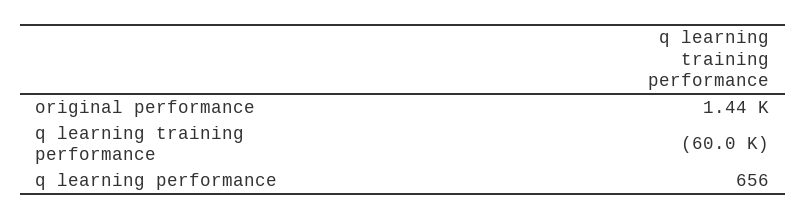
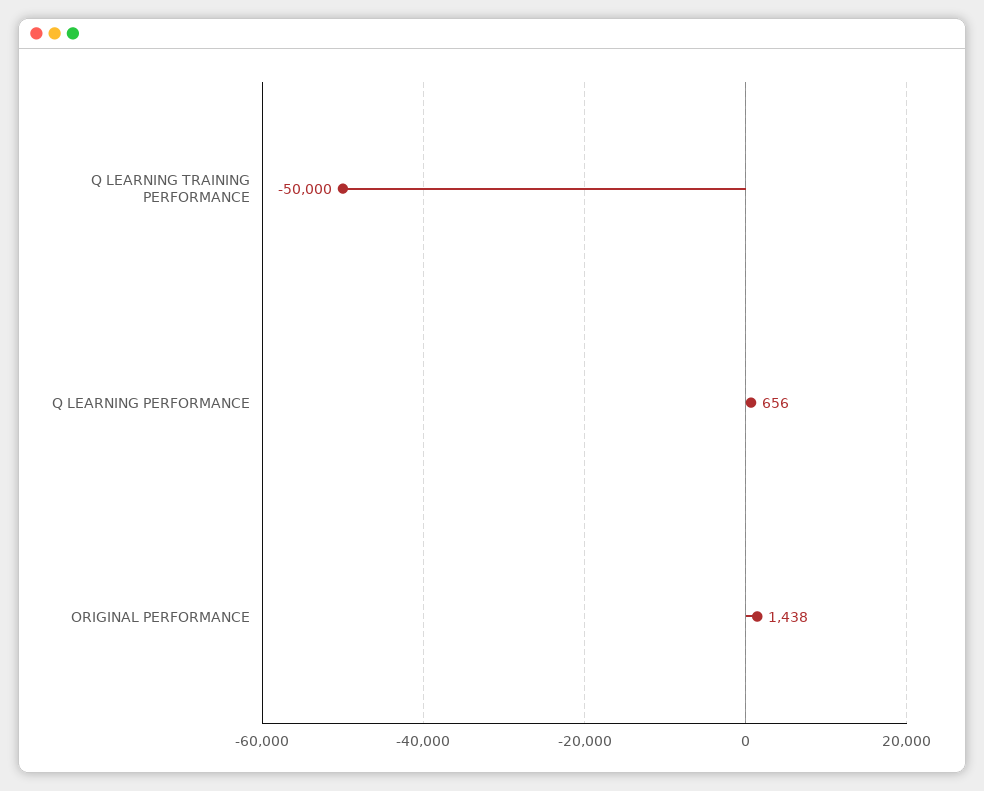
  {
    "original performance": 1438,
-   "q learning training performance": -60000,
+   "q learning training performance": -50000,
    "q learning performance": 656
  }

